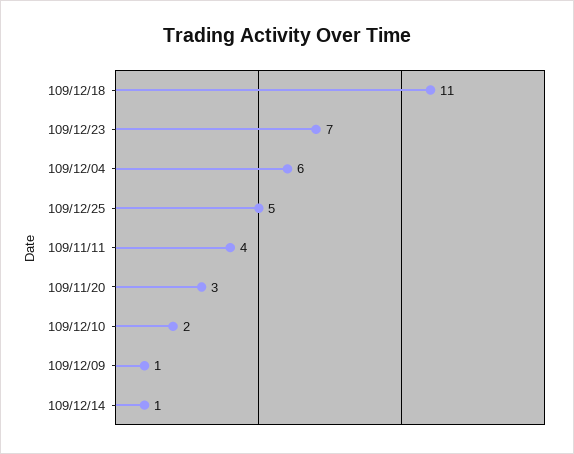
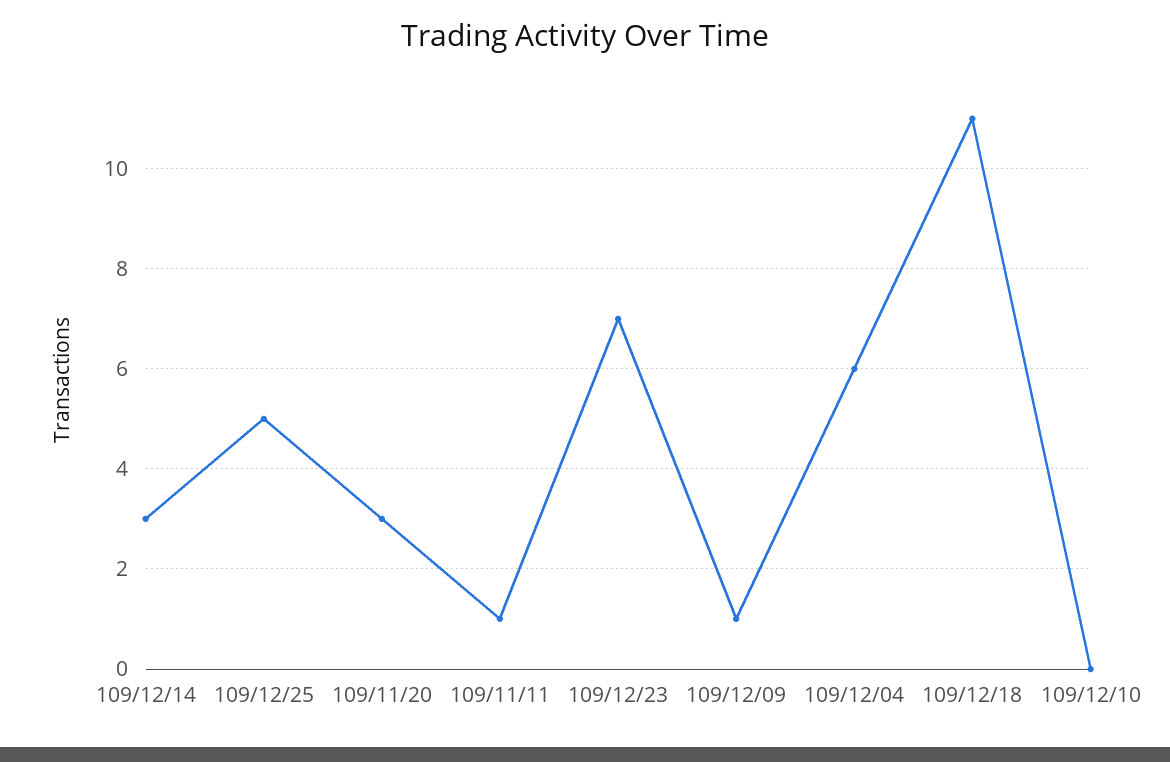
  {
    "109/12/18": 11,
    "109/12/23": 7,
    "109/12/04": 6,
    "109/12/25": 5,
-   "109/11/11": 4,
+   "109/11/11": 1,
    "109/11/20": 3,
-   "109/12/10": 2,
+   "109/12/10": 0,
    "109/12/09": 1,
-   "109/12/14": 1
+   "109/12/14": 3
  }

